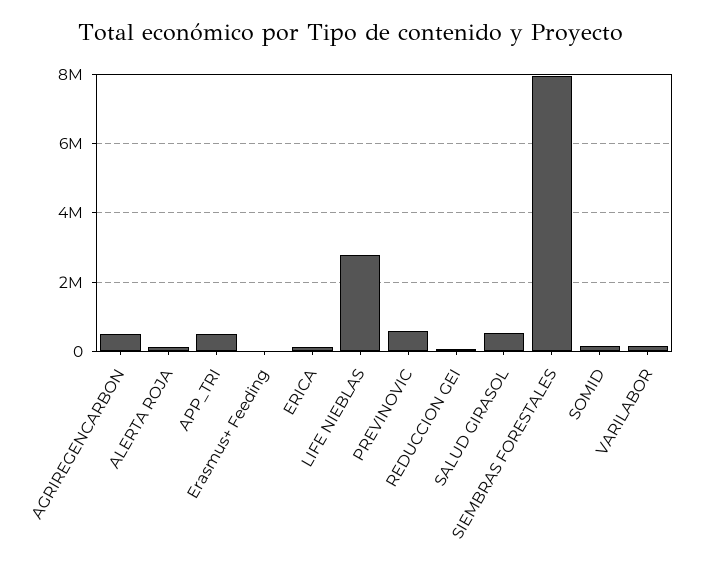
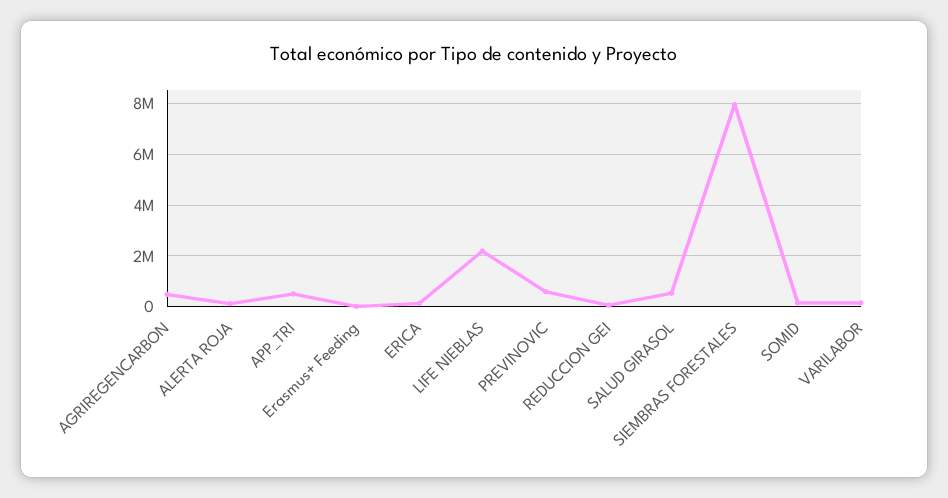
  {
    "AGRIREGENCARBON": 400000,
    "ALERTA ROJA": 200000,
    "APP_TRI": 600000,
    "Erasmus+ Feeding": 0,
    "ERICA": 200000,
-   "LIFE NIEBLAS": 2800000,
+   "LIFE NIEBLAS": 2250000,
    "PREVINOVIC": 600000,
    "REDUCCION GEI": 0,
    "SALUD GIRASOL": 600000,
    "SIEMBRAS FORESTALES": 8000000,
    "SOMID": 200000,
    "VARILABOR": 200000
  }

